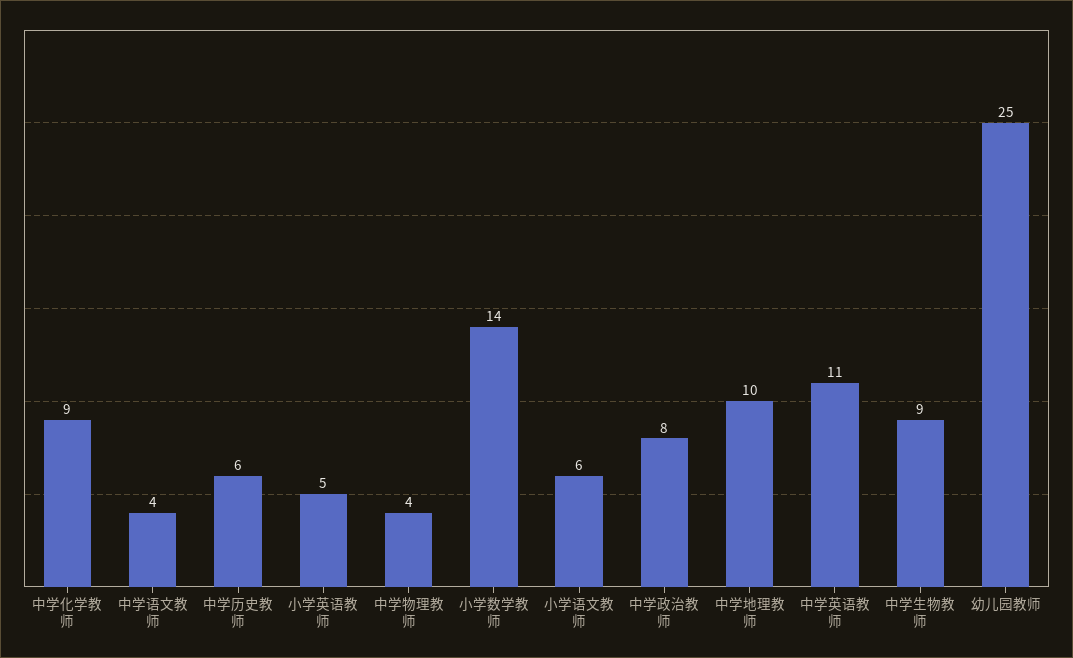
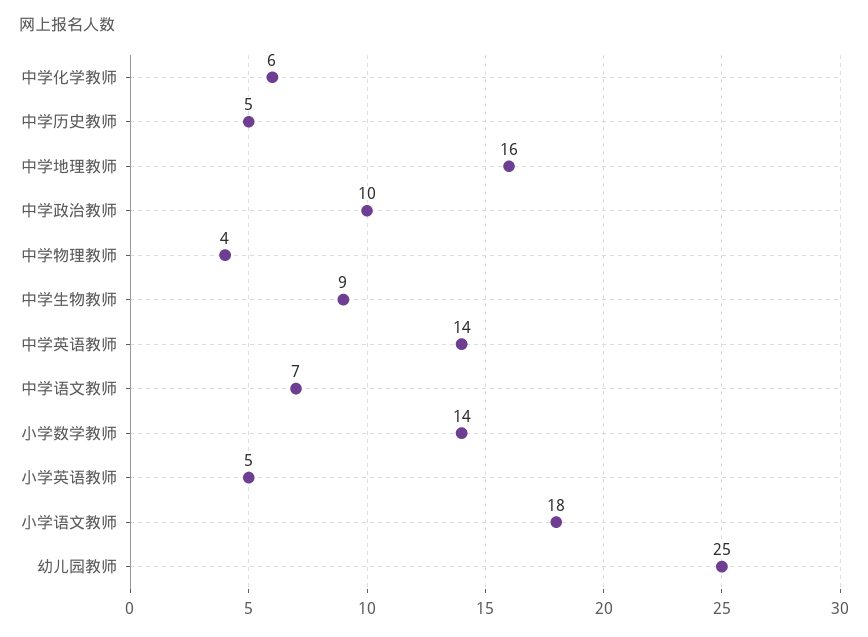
  {
-   "中学化学教师": 9,
+   "中学化学教师": 6,
-   "中学语文教师": 4,
+   "中学语文教师": 7,
-   "中学历史教师": 6,
+   "中学历史教师": 5,
    "小学英语教师": 5,
    "中学物理教师": 4,
    "小学数学教师": 14,
-   "小学语文教师": 6,
+   "小学语文教师": 18,
-   "中学政治教师": 8,
+   "中学政治教师": 10,
-   "中学地理教师": 10,
+   "中学地理教师": 16,
-   "中学英语教师": 11,
+   "中学英语教师": 14,
    "中学生物教师": 9,
    "幼儿园教师": 25
  }

